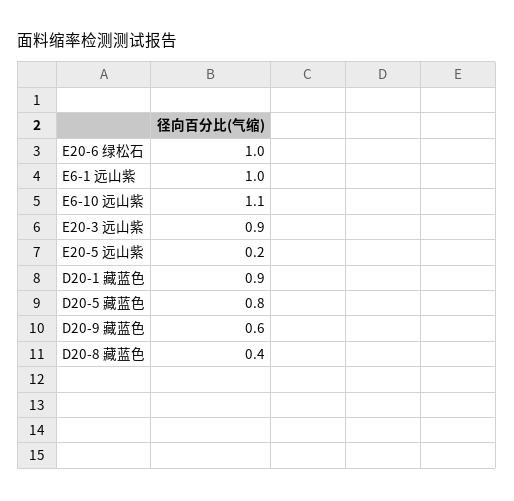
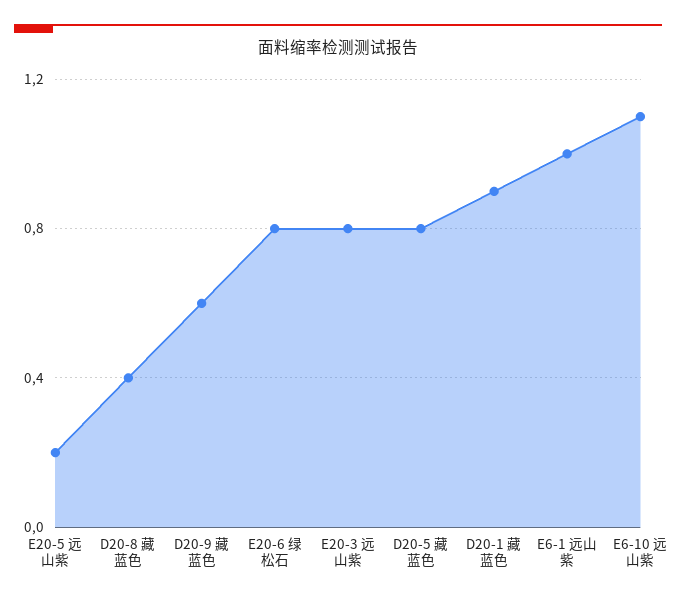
  {
-   "E20-6 绿松石": 1,
+   "E20-6 绿松石": 0.8,
    "E6-1 远山紫": 1,
    "E6-10 远山紫": 1.1,
-   "E20-3 远山紫": 0.9,
+   "E20-3 远山紫": 0.8,
    "E20-5 远山紫": 0.2,
    "D20-1 藏蓝色": 0.9,
    "D20-5 藏蓝色": 0.8,
    "D20-9 藏蓝色": 0.6,
    "D20-8 藏蓝色": 0.4
  }

